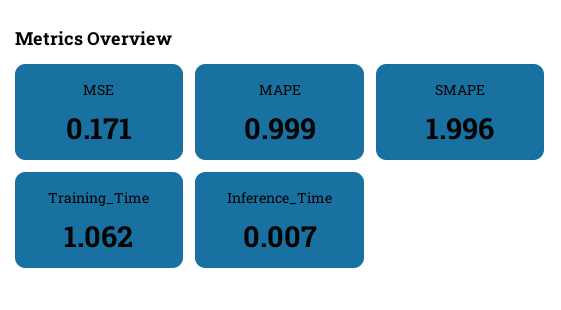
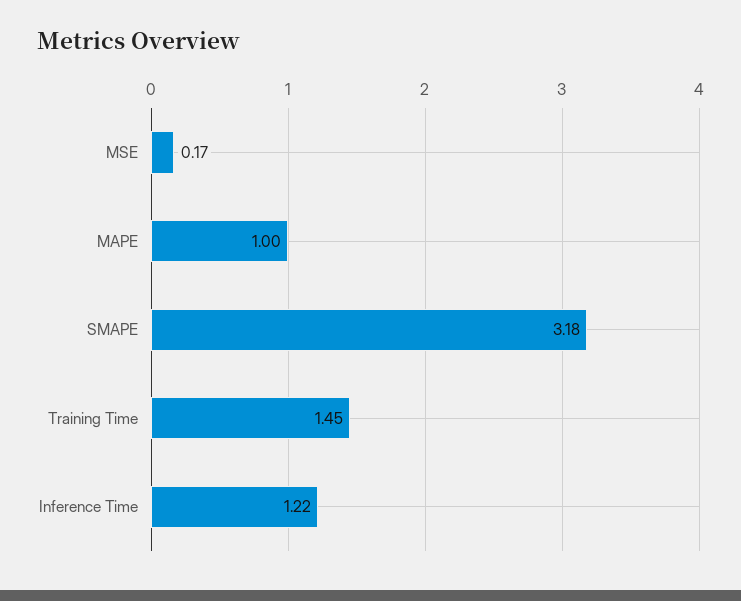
  {
    "MSE": 0.171,
    "MAPE": 0.999,
-   "SMAPE": 1.996,
+   "SMAPE": 3.18,
-   "Training_Time": 1.062,
+   "Training_Time": 1.45,
-   "Inference_Time": 0.007
+   "Inference_Time": 1.22
  }

